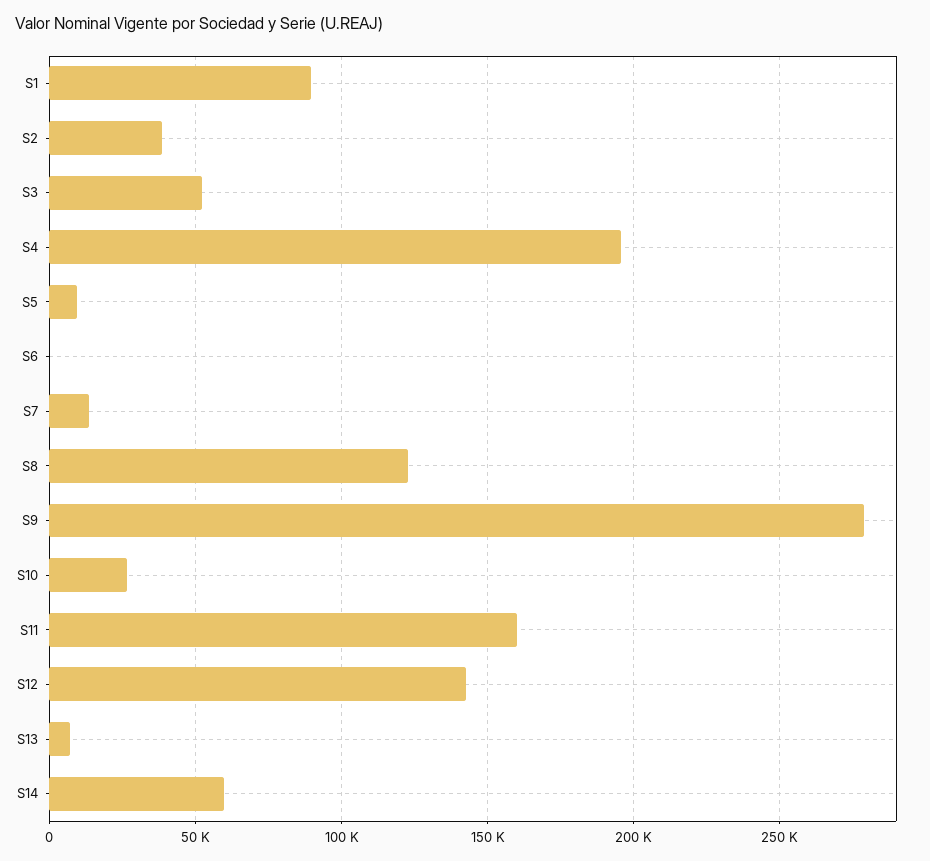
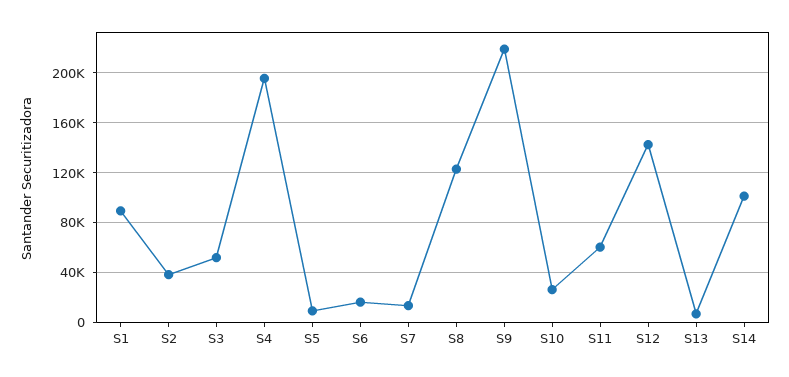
  {
    "S1": 90000,
    "S2": 40000,
    "S3": 50000,
    "S4": 195000,
    "S5": 10000,
-   "S6": 0,
+   "S6": 15000,
    "S7": 15000,
    "S8": 125000,
-   "S9": 280000,
+   "S9": 220000,
    "S10": 25000,
-   "S11": 160000,
+   "S11": 60000,
    "S12": 145000,
    "S13": 5000,
-   "S14": 60000
+   "S14": 100000
  }

